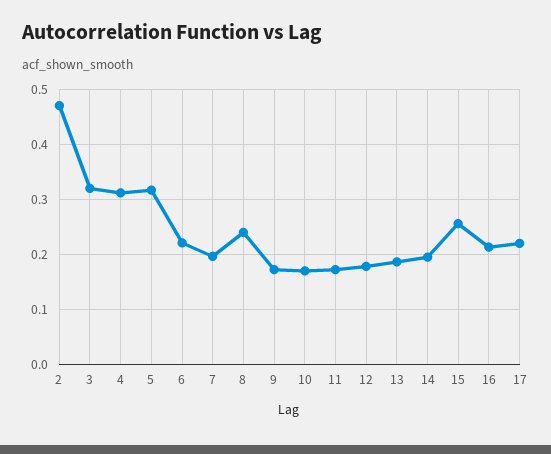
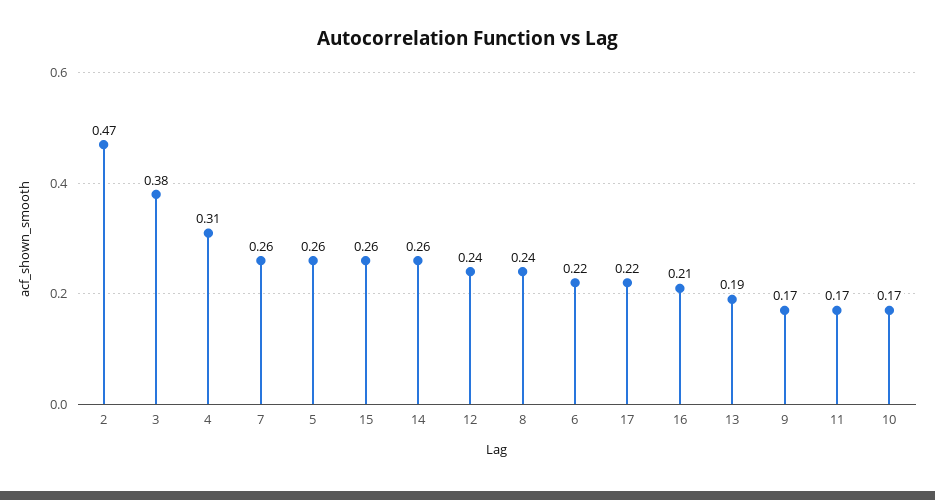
  {
    "2": 0.47,
-   "3": 0.32,
+   "3": 0.38,
    "4": 0.31,
-   "5": 0.32,
+   "5": 0.26,
    "6": 0.22,
-   "7": 0.2,
+   "7": 0.26,
    "8": 0.24,
    "9": 0.17,
    "10": 0.17,
    "11": 0.17,
-   "12": 0.18,
+   "12": 0.24,
    "13": 0.19,
-   "14": 0.2,
+   "14": 0.26,
    "15": 0.26,
    "16": 0.21,
    "17": 0.22
  }

